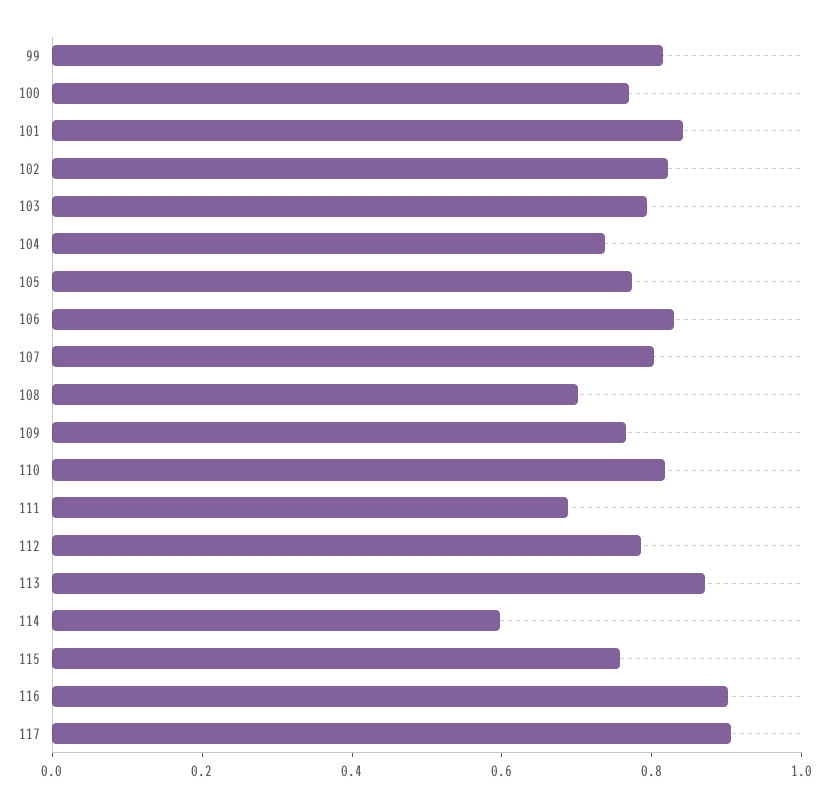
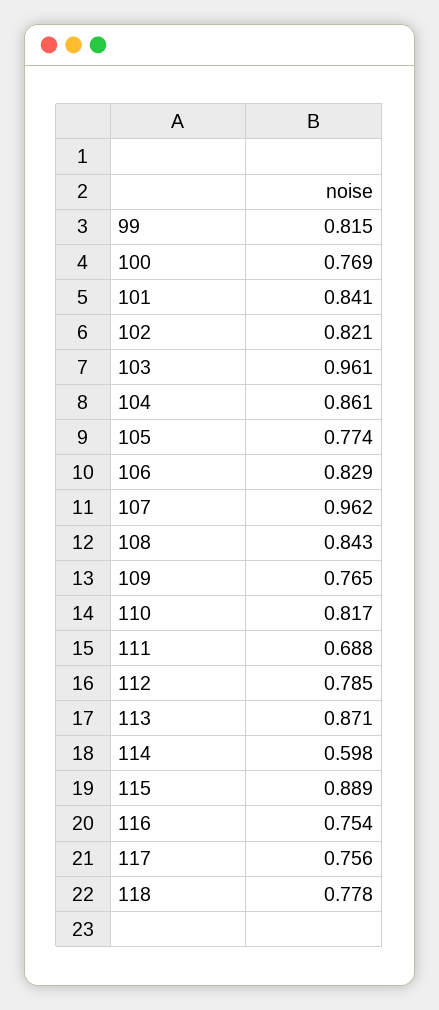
  {
    "99": 0.815,
    "100": 0.769,
    "101": 0.841,
    "102": 0.821,
-   "103": 0.8,
+   "103": 0.961,
-   "104": 0.75,
+   "104": 0.861,
    "105": 0.774,
    "106": 0.829,
-   "107": 0.8,
+   "107": 0.962,
-   "108": 0.7,
+   "108": 0.843,
    "109": 0.765,
    "110": 0.817,
    "111": 0.688,
    "112": 0.785,
    "113": 0.871,
    "114": 0.598,
-   "115": 0.75,
+   "115": 0.889,
-   "116": 0.9,
+   "116": 0.754,
-   "117": 0.9
+   "117": 0.756,
+   "118": 0.778
  }

